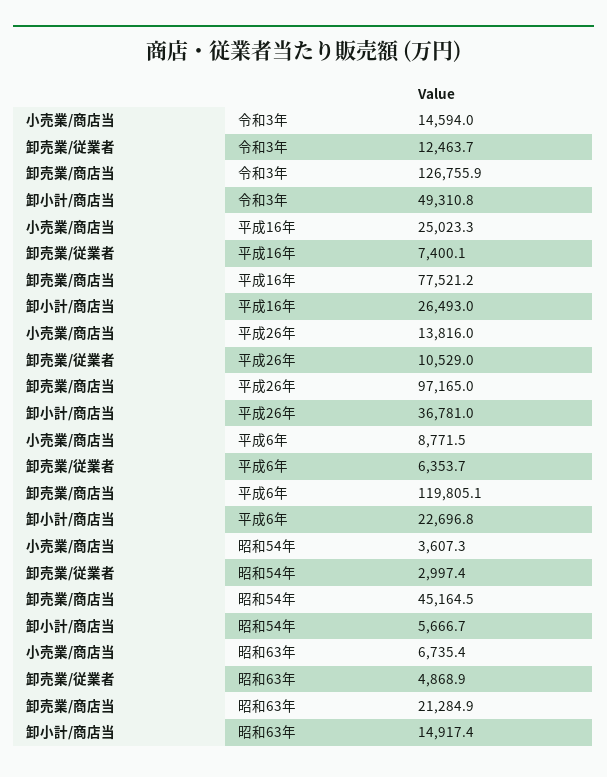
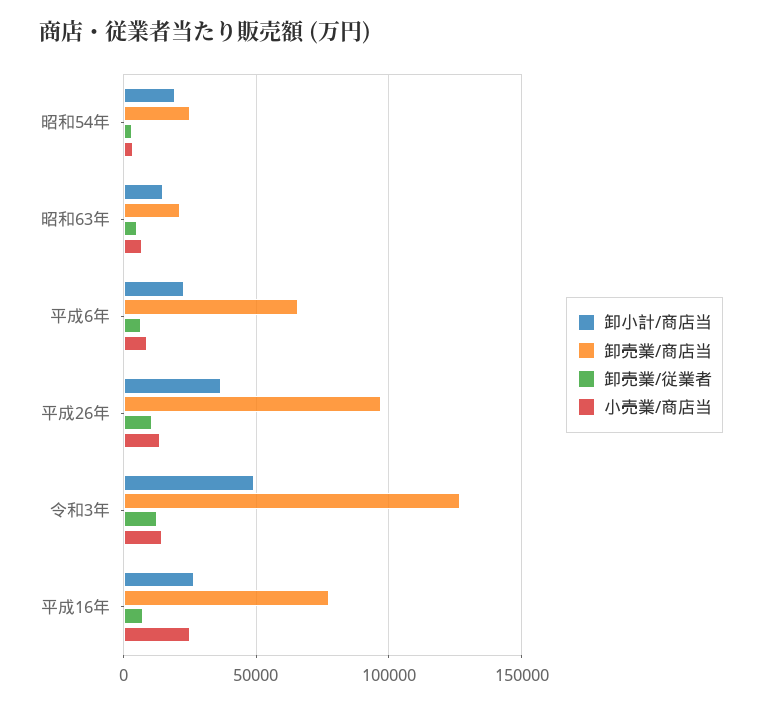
  {
    "小売業/商店当": {
      "令和3年": 14594,
      "平成16年": 25023.3,
      "平成26年": 13816,
      "平成6年": 8771.5,
      "昭和54年": 3607.3,
      "昭和63年": 6735.4
    },
    "卸売業/従業者": {
      "令和3年": 12463.7,
      "平成16年": 7400.1,
      "平成26年": 10529,
      "平成6年": 6353.7,
      "昭和54年": 2997.4,
      "昭和63年": 4868.9
    },
    "卸売業/商店当": {
      "令和3年": 126755.9,
      "平成16年": 77521.2,
      "平成26年": 97165,
-     "平成6年": 119805.1,
+     "平成6年": 65000,
-     "昭和54年": 45164.5,
+     "昭和54年": 25000,
      "昭和63年": 21284.9
    },
    "卸小計/商店当": {
      "令和3年": 49310.8,
      "平成16年": 26493,
      "平成26年": 36781,
      "平成6年": 22696.8,
-     "昭和54年": 5666.7,
+     "昭和54年": 20000,
      "昭和63年": 14917.4
    }
  }

